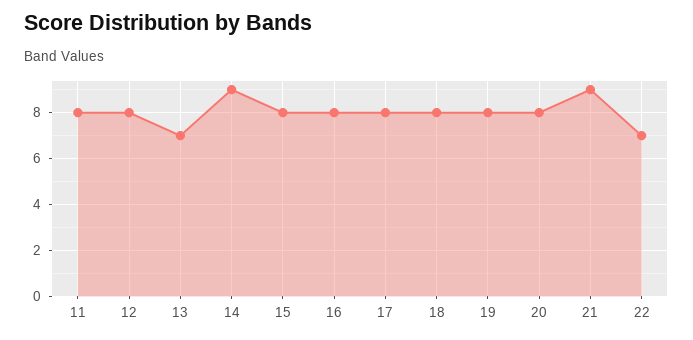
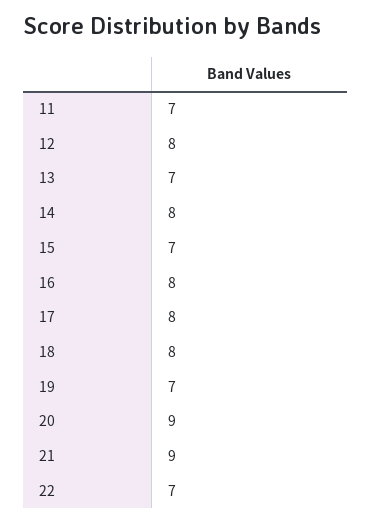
  {
-   "11": 8,
+   "11": 7,
    "12": 8,
    "13": 7,
-   "14": 9,
+   "14": 8,
-   "15": 8,
+   "15": 7,
    "16": 8,
    "17": 8,
    "18": 8,
-   "19": 8,
+   "19": 7,
-   "20": 8,
+   "20": 9,
    "21": 9,
    "22": 7
  }

